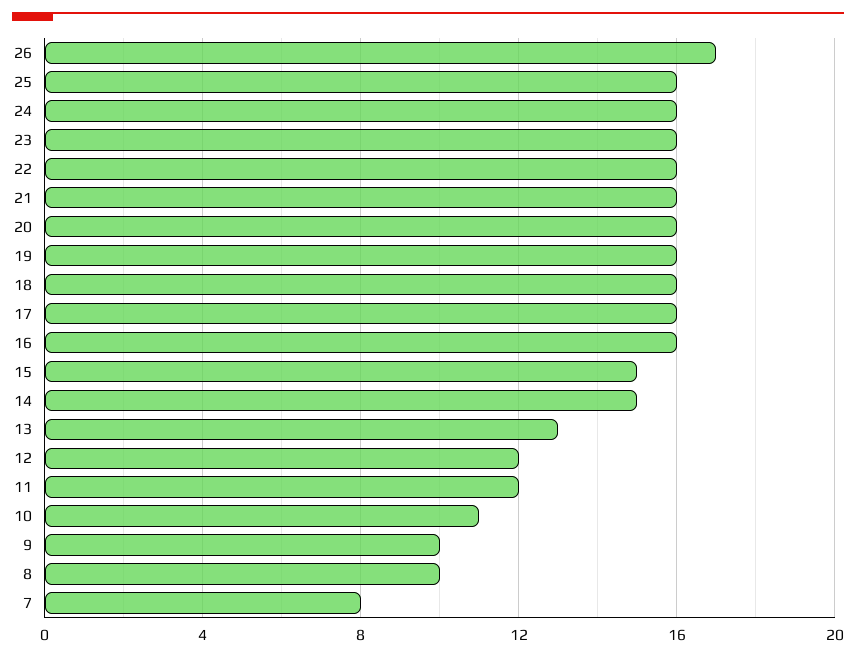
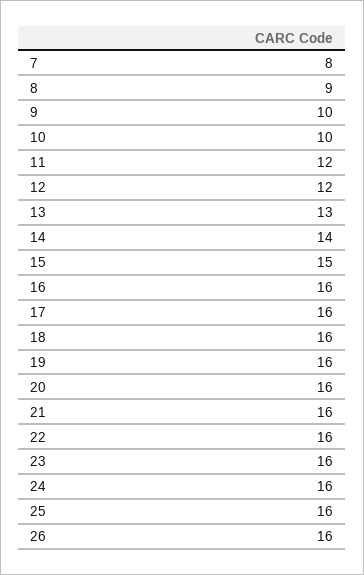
  {
-   "26": 17,
+   "26": 16,
    "25": 16,
    "24": 16,
    "23": 16,
    "22": 16,
    "21": 16,
    "20": 16,
    "19": 16,
    "18": 16,
    "17": 16,
    "16": 16,
    "15": 15,
-   "14": 15,
+   "14": 14,
    "13": 13,
    "12": 12,
    "11": 12,
-   "10": 11,
+   "10": 10,
    "9": 10,
-   "8": 10,
+   "8": 9,
    "7": 8
  }

